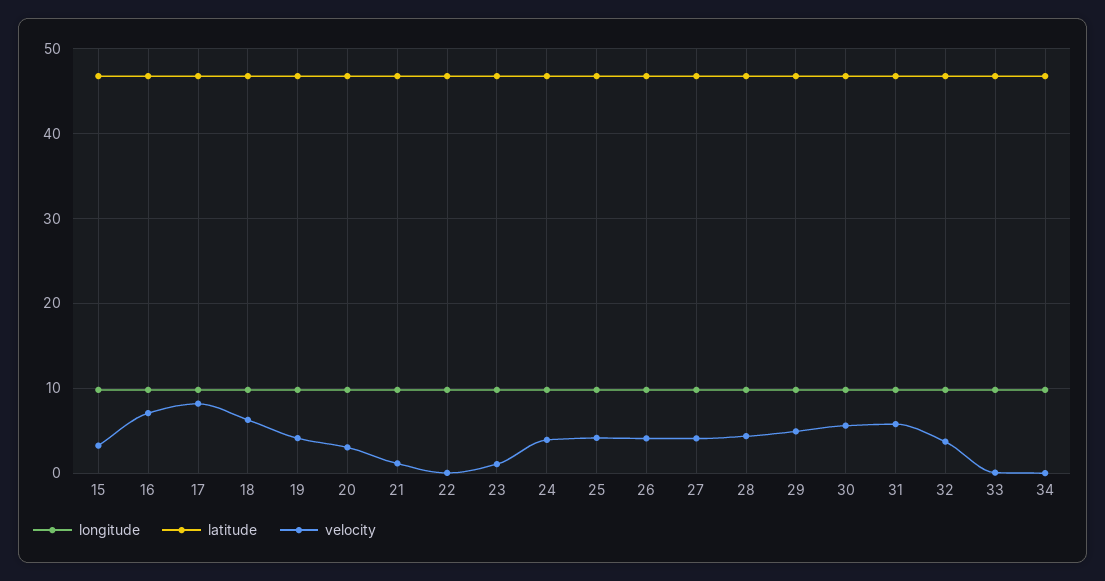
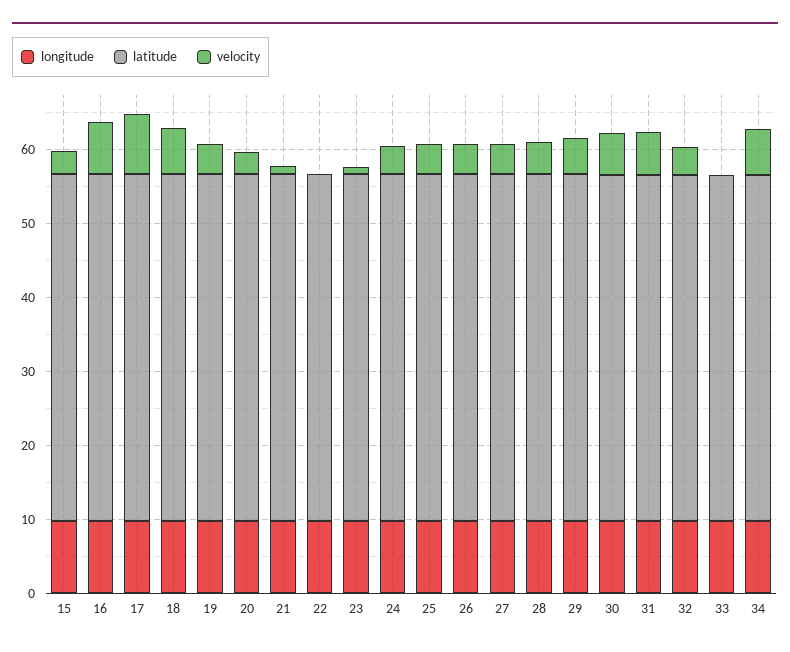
  {
    "longitude": {
      "15": 10,
      "16": 10,
      "17": 10,
      "18": 10,
      "19": 10,
      "20": 10,
      "21": 10,
      "22": 10,
      "23": 10,
      "24": 10,
      "25": 10,
      "26": 10,
      "27": 10,
      "28": 10,
      "29": 10,
      "30": 10,
      "31": 10,
      "32": 10,
      "33": 10,
      "34": 10
    },
    "latitude": {
      "15": 47,
      "16": 47,
      "17": 47,
      "18": 47,
      "19": 47,
      "20": 47,
      "21": 47,
      "22": 47,
      "23": 47,
      "24": 47,
      "25": 47,
      "26": 47,
      "27": 47,
      "28": 47,
      "29": 47,
      "30": 47,
      "31": 47,
      "32": 47,
      "33": 47,
      "34": 47
    },
    "velocity": {
      "15": 3,
      "16": 7,
      "17": 8,
      "18": 6,
      "19": 4,
      "20": 3,
      "21": 1,
      "22": 0,
      "23": 1,
      "24": 4,
      "25": 4,
      "26": 4,
      "27": 4,
      "28": 4,
      "29": 5,
      "30": 6,
      "31": 6,
      "32": 4,
      "33": 0,
-     "34": 0
+     "34": 6
    }
  }

